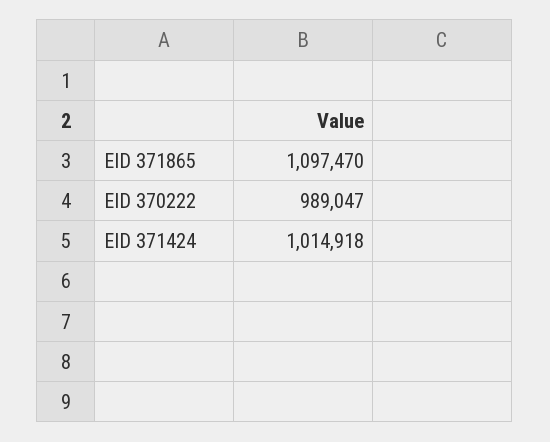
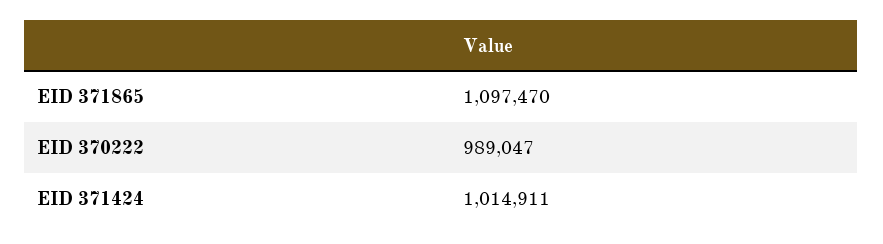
  {
    "EID 371865": 1097470,
    "EID 370222": 989047,
-   "EID 371424": 1014918
+   "EID 371424": 1014911
  }

